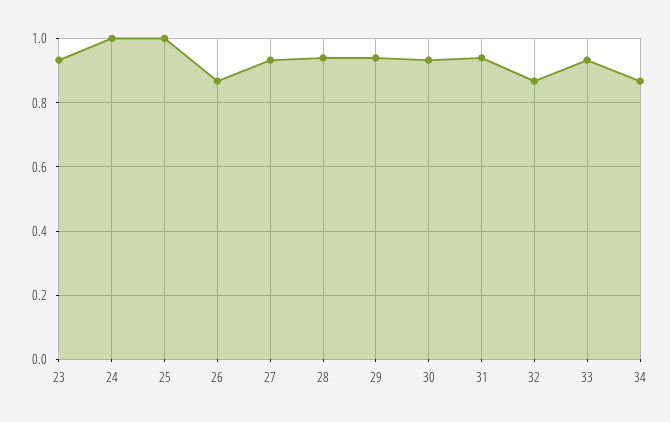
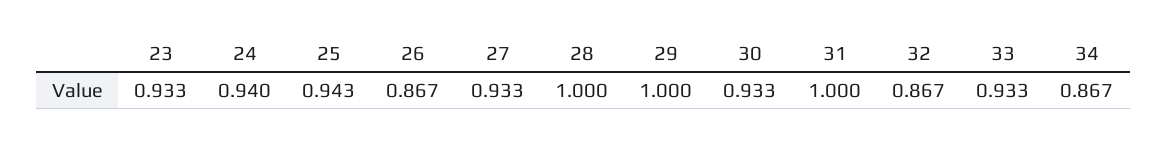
  {
    "23": 0.933,
-   "24": 1,
+   "24": 0.94,
-   "25": 1,
+   "25": 0.943,
    "26": 0.867,
    "27": 0.933,
-   "28": 0.94,
+   "28": 1,
-   "29": 0.94,
+   "29": 1,
    "30": 0.933,
-   "31": 0.94,
+   "31": 1,
    "32": 0.867,
    "33": 0.933,
    "34": 0.867
  }

